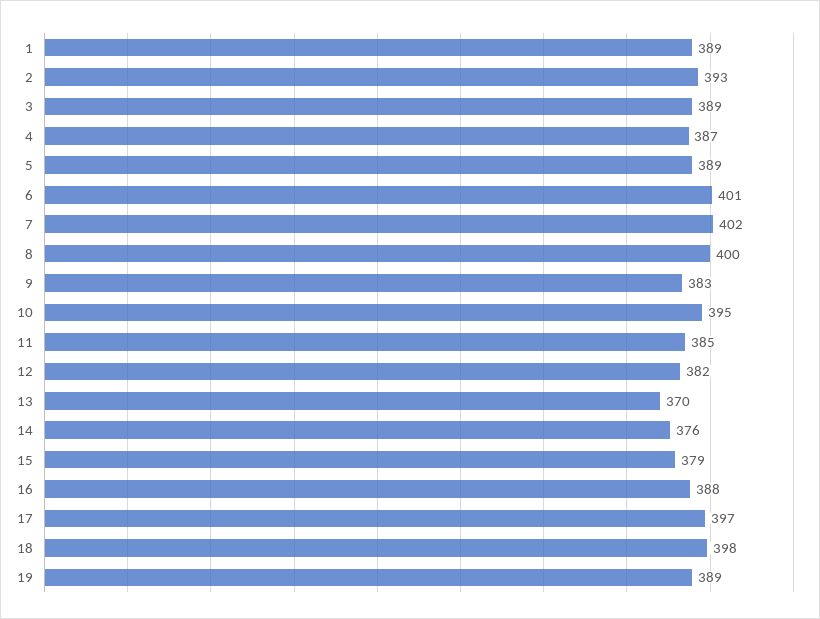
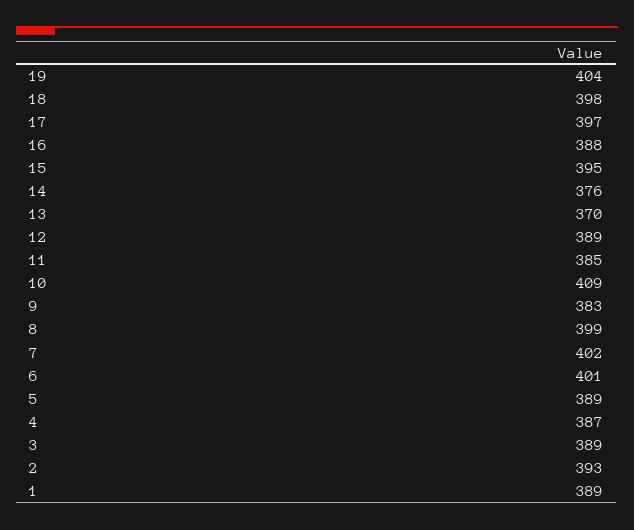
  {
    "1": 389,
    "2": 393,
    "3": 389,
    "4": 387,
    "5": 389,
    "6": 401,
    "7": 402,
-   "8": 400,
+   "8": 399,
    "9": 383,
-   "10": 395,
+   "10": 409,
    "11": 385,
-   "12": 382,
+   "12": 389,
    "13": 370,
    "14": 376,
-   "15": 379,
+   "15": 395,
    "16": 388,
    "17": 397,
    "18": 398,
-   "19": 389
+   "19": 404
  }

